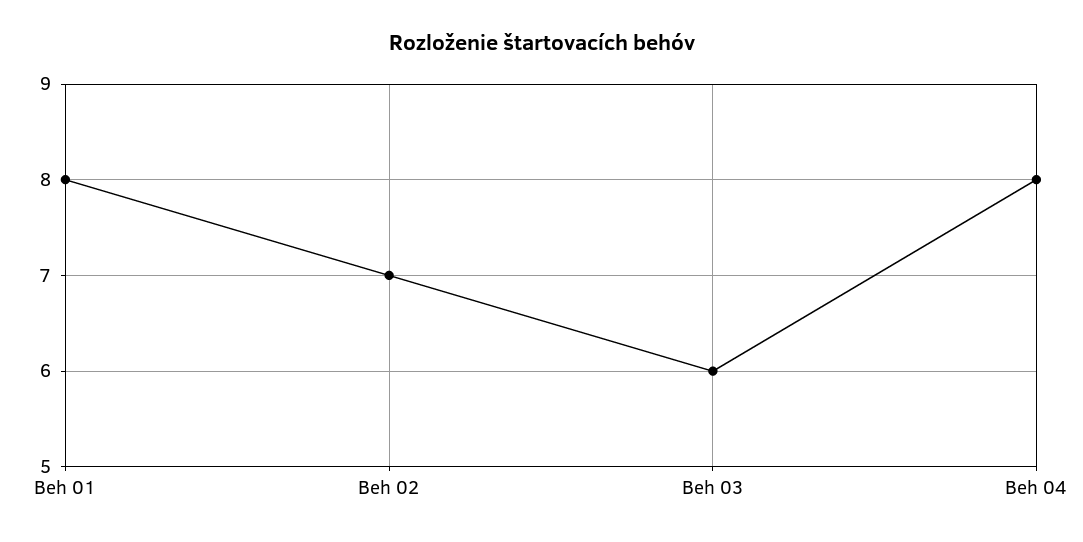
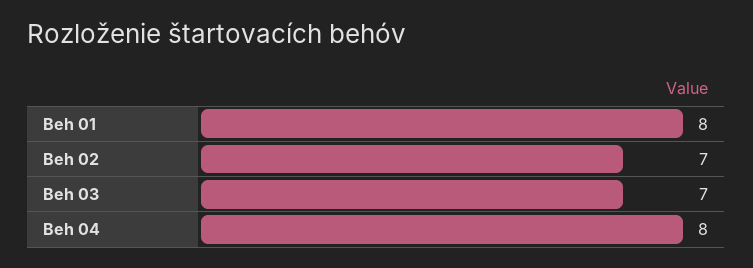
  {
    "Beh 01": 8,
    "Beh 02": 7,
-   "Beh 03": 6,
+   "Beh 03": 7,
    "Beh 04": 8
  }

